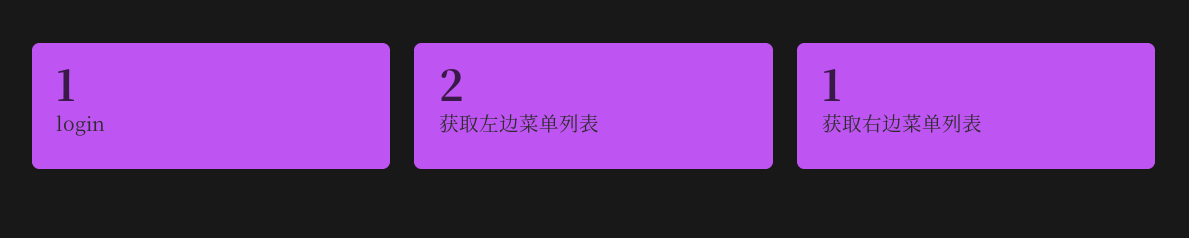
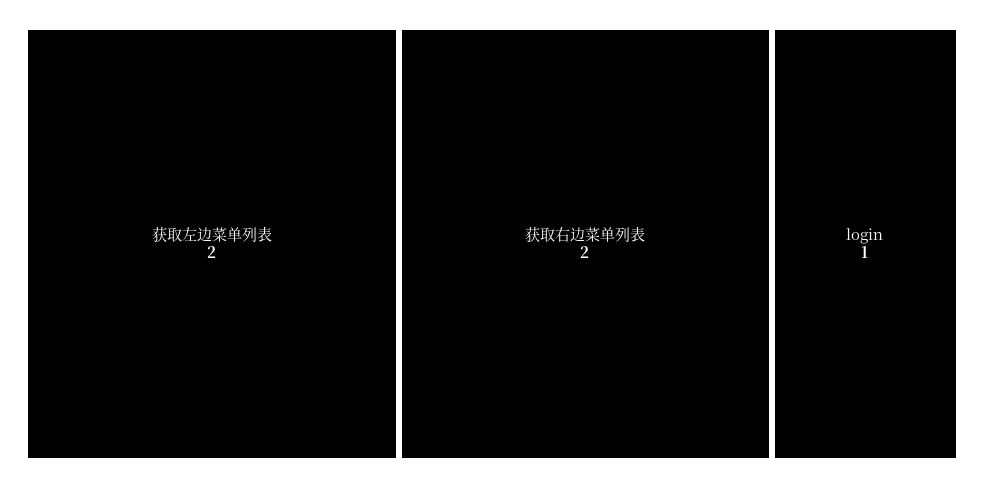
  {
    "login": 1,
    "获取左边菜单列表": 2,
-   "获取右边菜单列表": 1
+   "获取右边菜单列表": 2
  }

